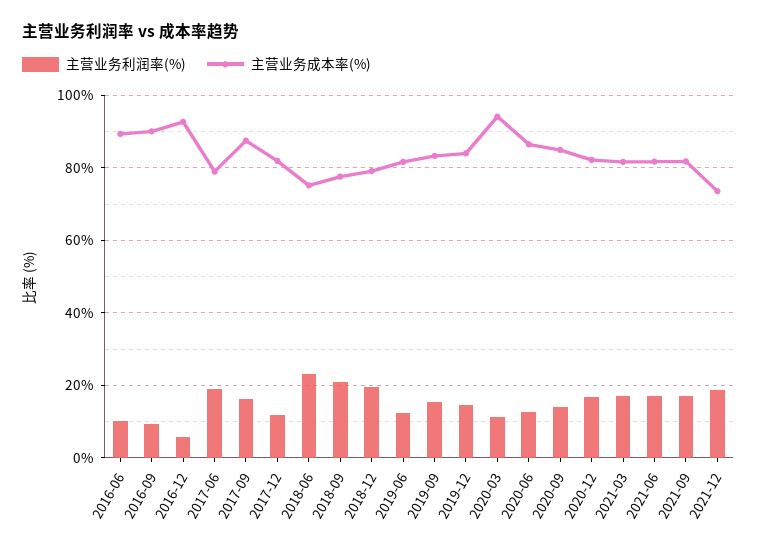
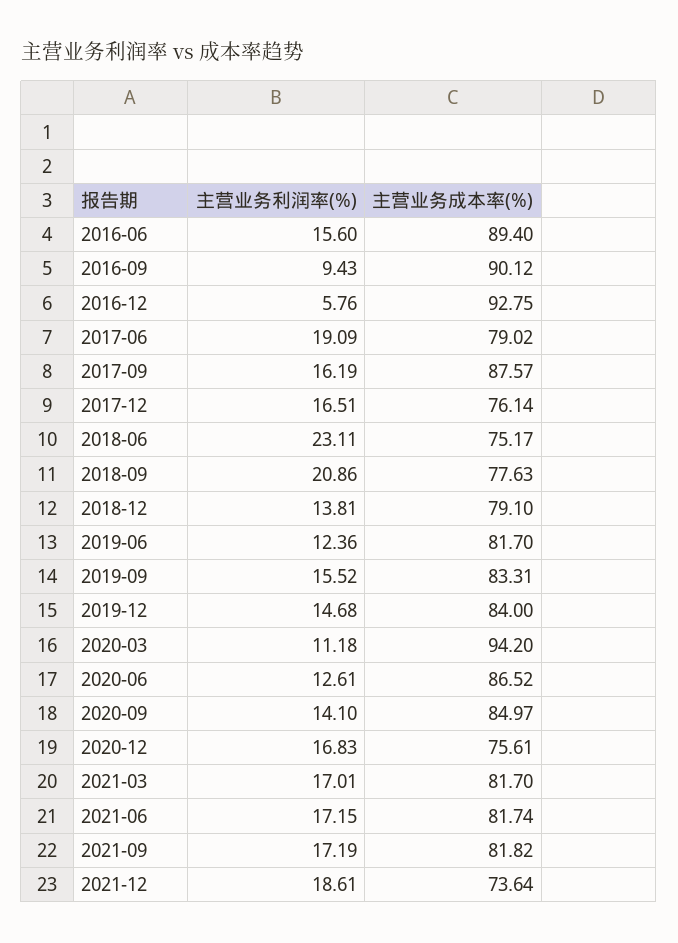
  {
    "主营业务利润率(%)": {
-     "2016-06": 10,
+     "2016-06": 15.6,
      "2016-09": 9.43,
      "2016-12": 5.76,
      "2017-06": 19.09,
      "2017-09": 16.19,
-     "2017-12": 12,
+     "2017-12": 16.51,
      "2018-06": 23.11,
      "2018-09": 20.86,
-     "2018-12": 20,
+     "2018-12": 13.81,
      "2019-06": 12.36,
      "2019-09": 15.52,
      "2019-12": 14.68,
      "2020-03": 11.18,
      "2020-06": 12.61,
      "2020-09": 14.1,
      "2020-12": 16.83,
      "2021-03": 17.01,
      "2021-06": 17.15,
      "2021-09": 17.19,
      "2021-12": 18.61
    },
    "主营业务成本率(%)": {
      "2016-06": 89.4,
      "2016-09": 90.12,
      "2016-12": 92.75,
      "2017-06": 79.02,
      "2017-09": 87.57,
-     "2017-12": 82,
+     "2017-12": 76.14,
      "2018-06": 75.17,
      "2018-09": 77.63,
      "2018-12": 79.1,
      "2019-06": 81.7,
      "2019-09": 83.31,
      "2019-12": 84,
      "2020-03": 94.2,
      "2020-06": 86.52,
      "2020-09": 84.97,
-     "2020-12": 82,
+     "2020-12": 75.61,
      "2021-03": 81.7,
      "2021-06": 81.74,
      "2021-09": 81.82,
      "2021-12": 73.64
    }
  }

